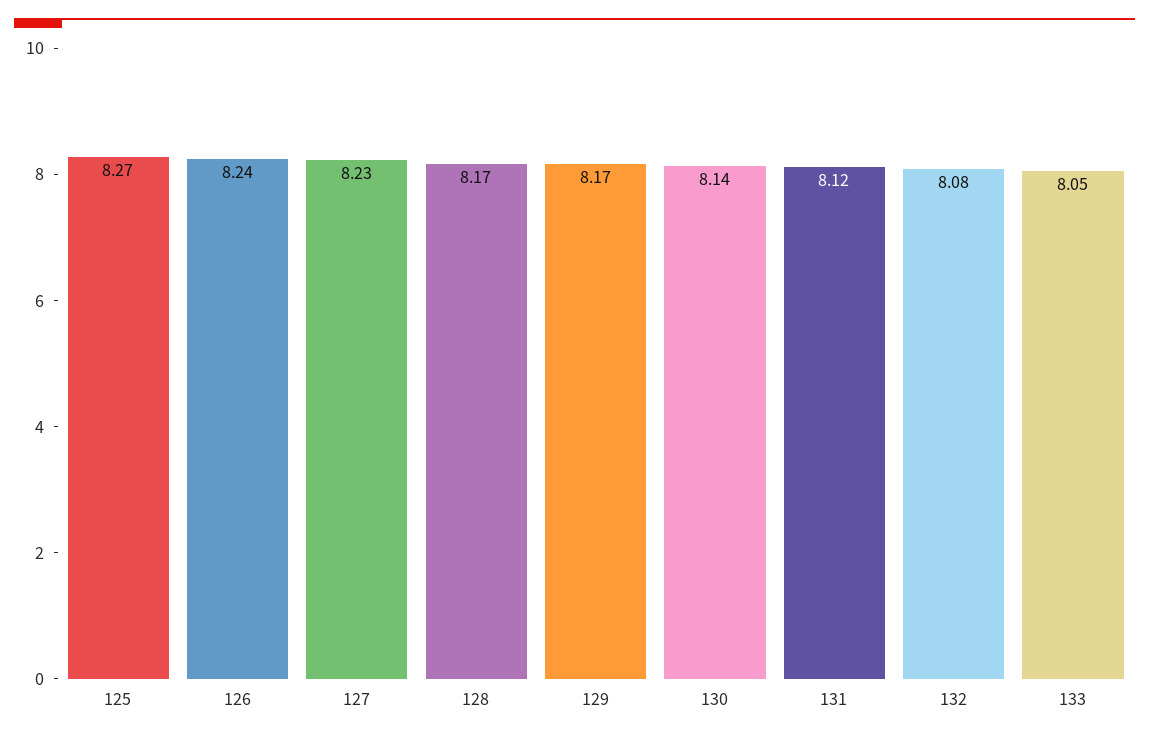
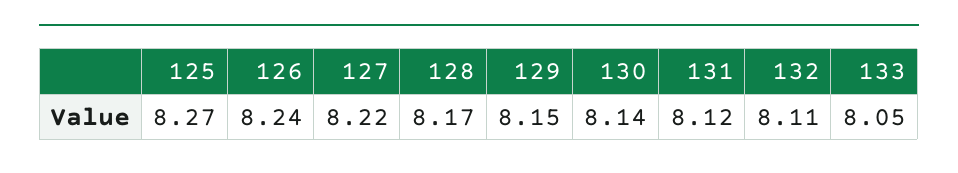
  {
    "125": 8.27,
    "126": 8.24,
-   "127": 8.23,
+   "127": 8.22,
    "128": 8.17,
-   "129": 8.17,
+   "129": 8.15,
    "130": 8.14,
    "131": 8.12,
-   "132": 8.08,
+   "132": 8.11,
    "133": 8.05
  }

